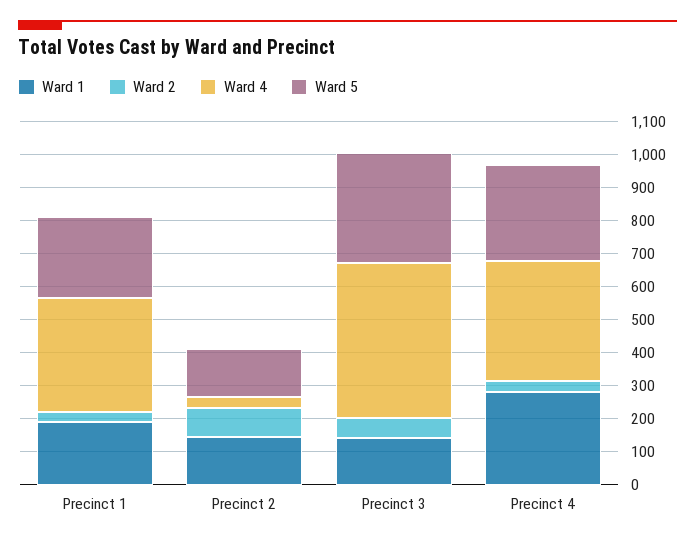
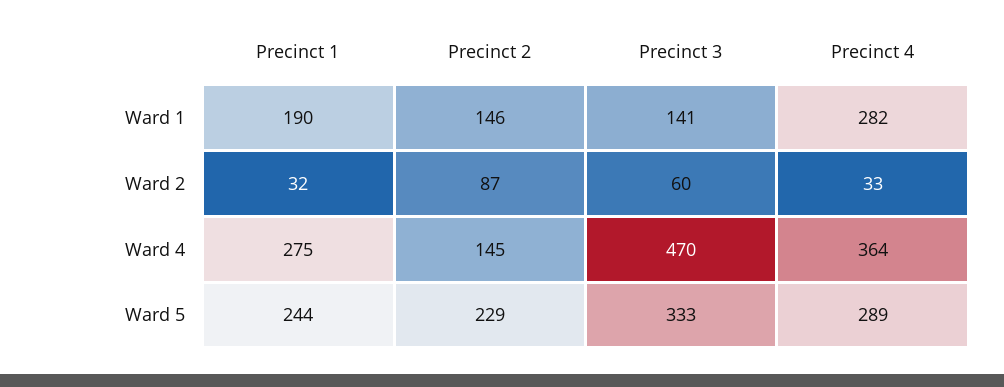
  {
    "Ward 1": {
      "Precinct 1": 190,
      "Precinct 2": 146,
      "Precinct 3": 141,
      "Precinct 4": 282
    },
    "Ward 2": {
      "Precinct 1": 32,
      "Precinct 2": 87,
      "Precinct 3": 60,
      "Precinct 4": 33
    },
    "Ward 4": {
-     "Precinct 1": 350,
+     "Precinct 1": 275,
-     "Precinct 2": 25,
+     "Precinct 2": 145,
      "Precinct 3": 470,
      "Precinct 4": 364
    },
    "Ward 5": {
      "Precinct 1": 244,
-     "Precinct 2": 150,
+     "Precinct 2": 229,
      "Precinct 3": 333,
      "Precinct 4": 289
    }
  }

